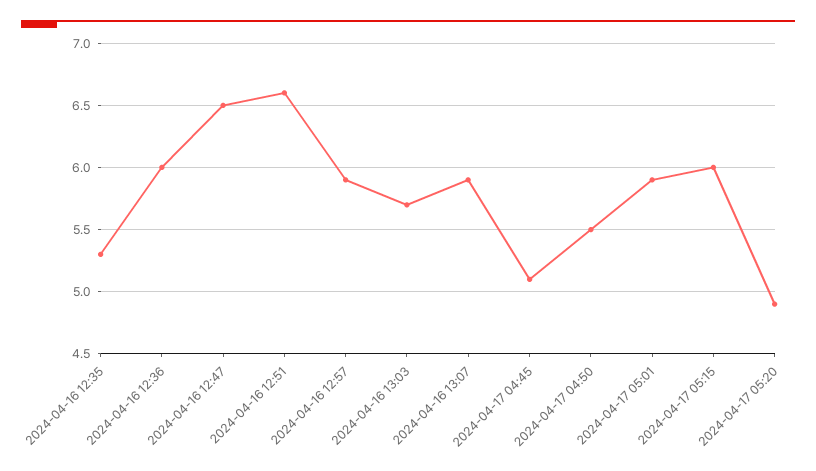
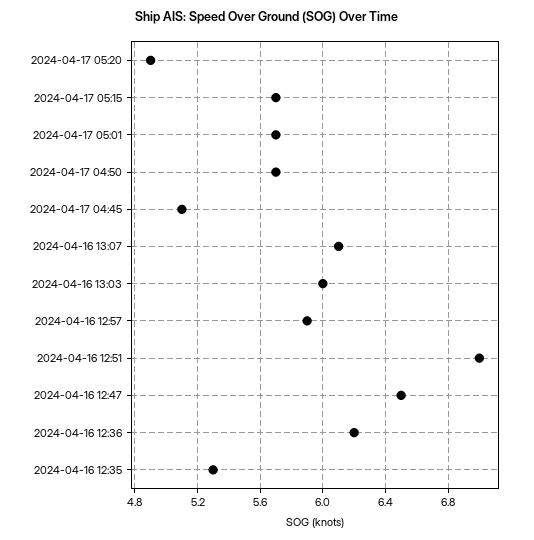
  {
    "2024-04-16 12:35": 5.3,
-   "2024-04-16 12:36": 6,
+   "2024-04-16 12:36": 6.2,
    "2024-04-16 12:47": 6.5,
-   "2024-04-16 12:51": 6.6,
+   "2024-04-16 12:51": 7,
    "2024-04-16 12:57": 5.9,
-   "2024-04-16 13:03": 5.7,
+   "2024-04-16 13:03": 6,
-   "2024-04-16 13:07": 5.9,
+   "2024-04-16 13:07": 6.1,
    "2024-04-17 04:45": 5.1,
-   "2024-04-17 04:50": 5.5,
+   "2024-04-17 04:50": 5.7,
-   "2024-04-17 05:01": 5.9,
+   "2024-04-17 05:01": 5.7,
-   "2024-04-17 05:15": 6,
+   "2024-04-17 05:15": 5.7,
    "2024-04-17 05:20": 4.9
  }

